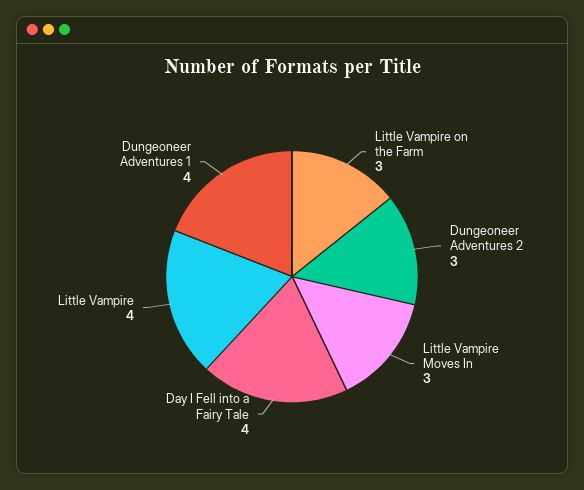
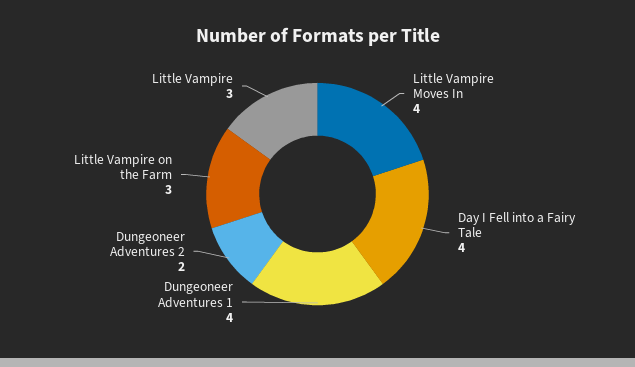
  {
    "Little Vampire on the Farm": 3,
-   "Dungeoneer Adventures 2": 3,
+   "Dungeoneer Adventures 2": 2,
-   "Little Vampire Moves In": 3,
+   "Little Vampire Moves In": 4,
    "Day I Fell into a Fairy Tale": 4,
-   "Little Vampire": 4,
+   "Little Vampire": 3,
    "Dungeoneer Adventures 1": 4
  }

